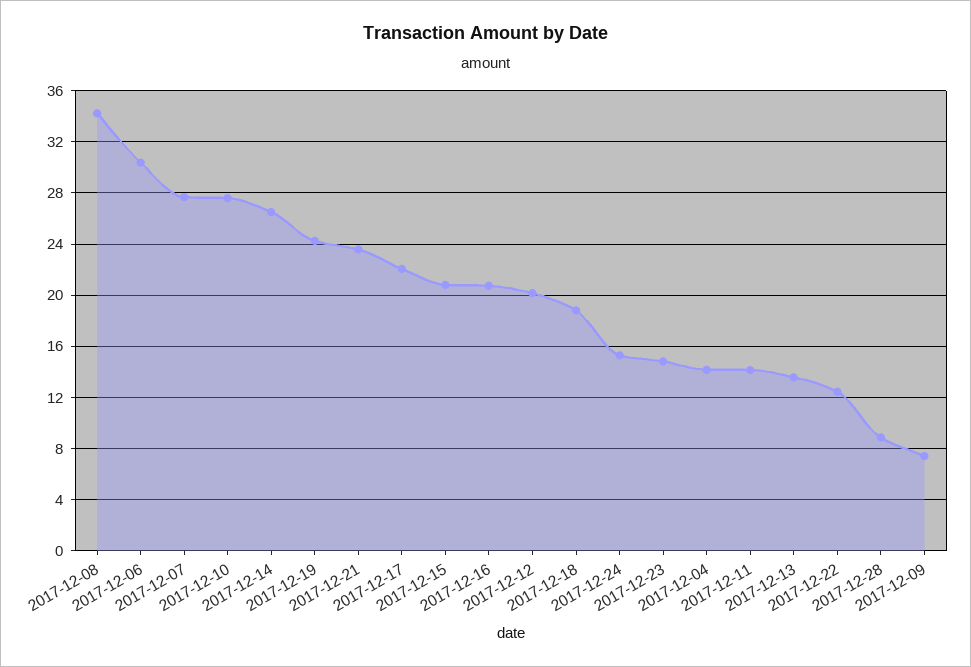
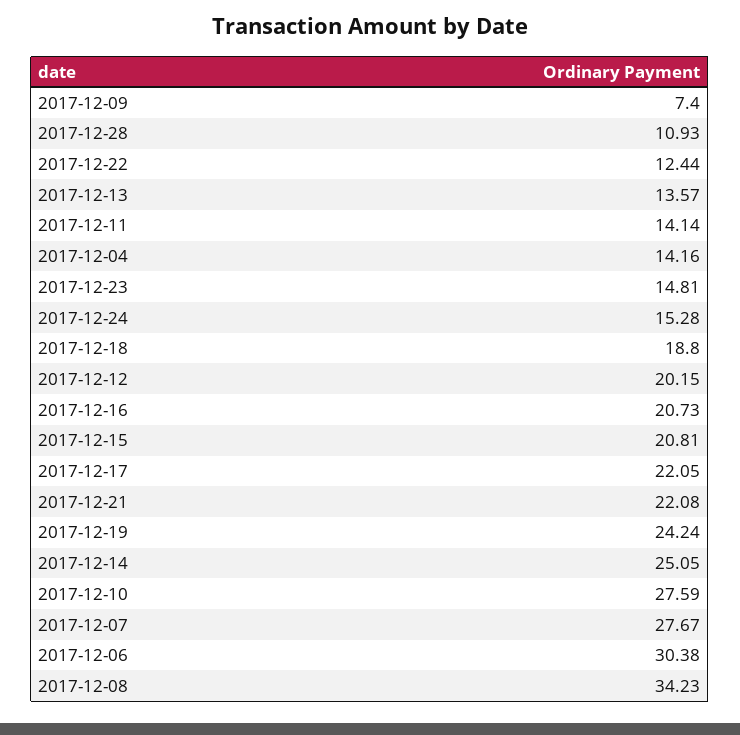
  {
    "2017-12-08": 34.23,
    "2017-12-06": 30.38,
    "2017-12-07": 27.67,
    "2017-12-10": 27.59,
-   "2017-12-14": 26.5,
+   "2017-12-14": 25.05,
    "2017-12-19": 24.24,
-   "2017-12-21": 23.5,
+   "2017-12-21": 22.08,
    "2017-12-17": 22.05,
    "2017-12-15": 20.81,
    "2017-12-16": 20.73,
    "2017-12-12": 20.15,
    "2017-12-18": 18.8,
    "2017-12-24": 15.28,
    "2017-12-23": 14.81,
    "2017-12-04": 14.16,
    "2017-12-11": 14.14,
    "2017-12-13": 13.57,
    "2017-12-22": 12.44,
-   "2017-12-28": 9,
+   "2017-12-28": 10.93,
    "2017-12-09": 7.4
  }

